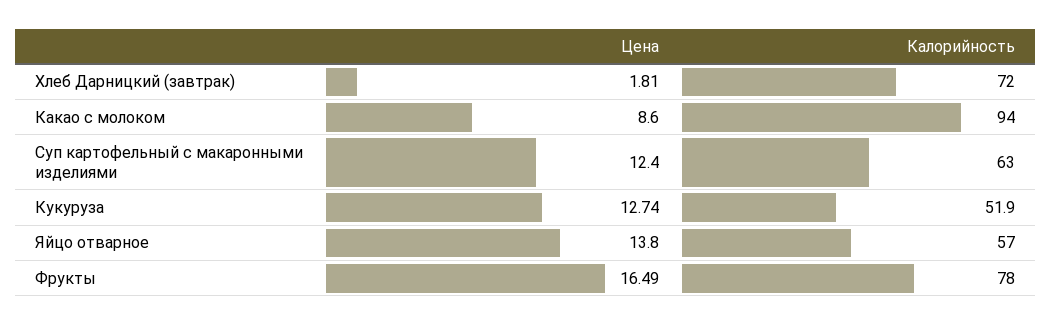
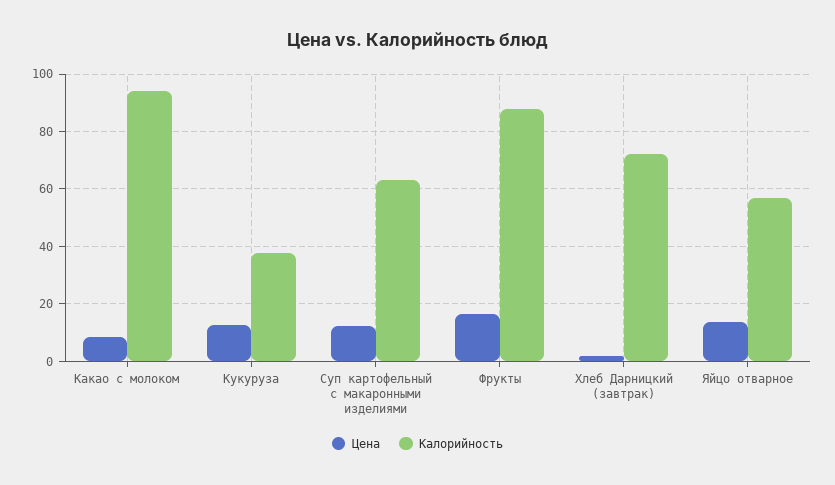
  {
    "Цена": {
      "Хлеб Дарницкий (завтрак)": 1.81,
      "Какао с молоком": 8.6,
      "Суп картофельный с макаронными изделиями": 12.4,
      "Кукуруза": 12.74,
      "Яйцо отварное": 13.8,
      "Фрукты": 16.49
    },
    "Калорийность": {
      "Хлеб Дарницкий (завтрак)": 72,
      "Какао с молоком": 94,
      "Суп картофельный с макаронными изделиями": 63,
-     "Кукуруза": 51.9,
+     "Кукуруза": 37.5,
      "Яйцо отварное": 57,
-     "Фрукты": 78
+     "Фрукты": 87.5
    }
  }

